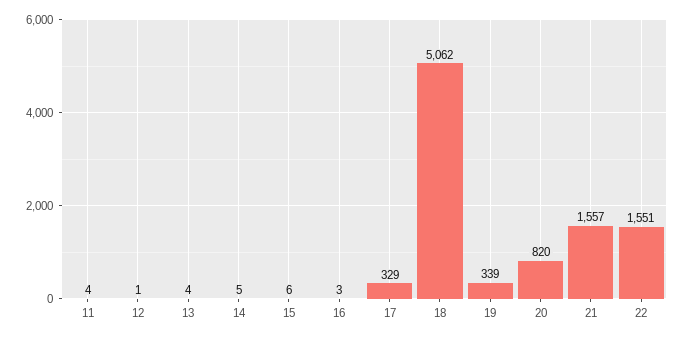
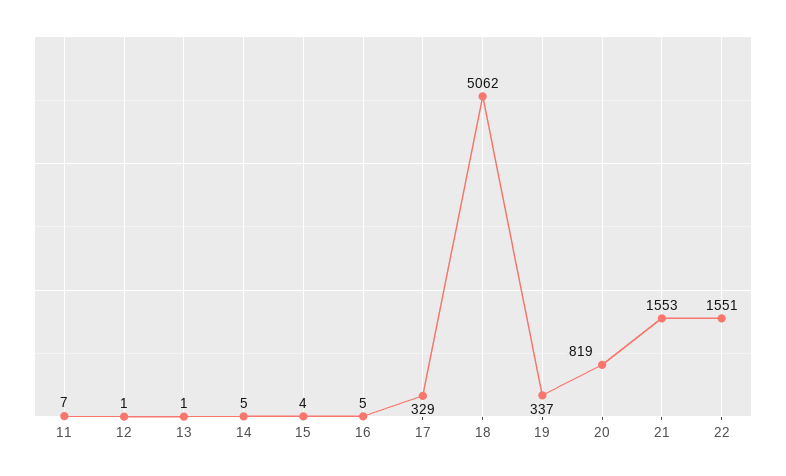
  {
-   "11": 4,
+   "11": 7,
    "12": 1,
-   "13": 4,
+   "13": 1,
    "14": 5,
-   "15": 6,
+   "15": 4,
-   "16": 3,
+   "16": 5,
    "17": 329,
    "18": 5062,
-   "19": 339,
+   "19": 337,
-   "20": 820,
+   "20": 819,
-   "21": 1557,
+   "21": 1553,
    "22": 1551
  }

